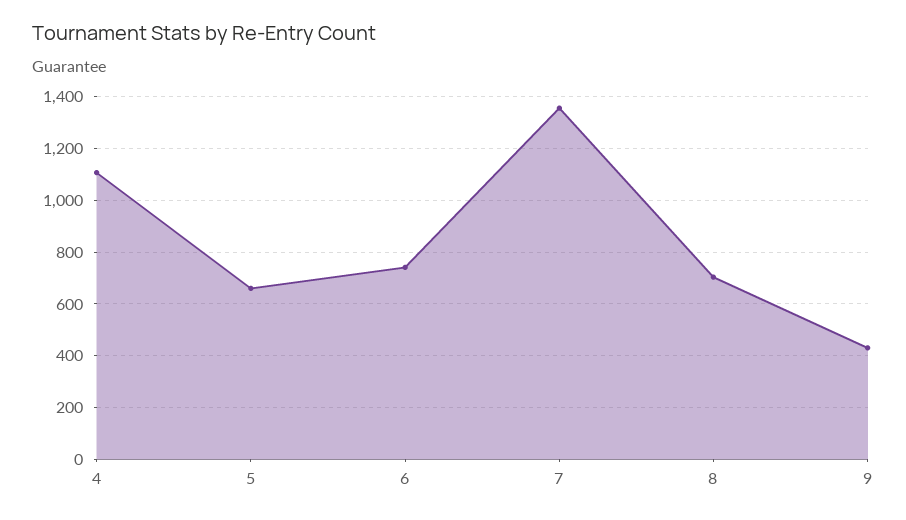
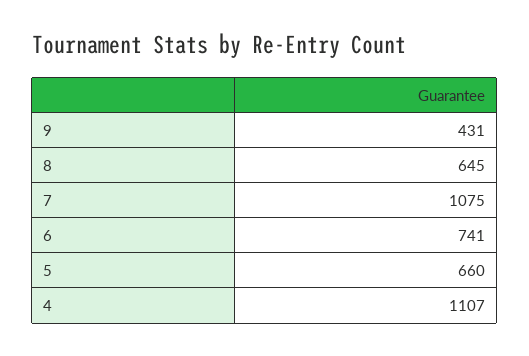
  {
    "4": 1107,
    "5": 660,
    "6": 741,
-   "7": 1350,
+   "7": 1075,
-   "8": 700,
+   "8": 645,
    "9": 431
  }

